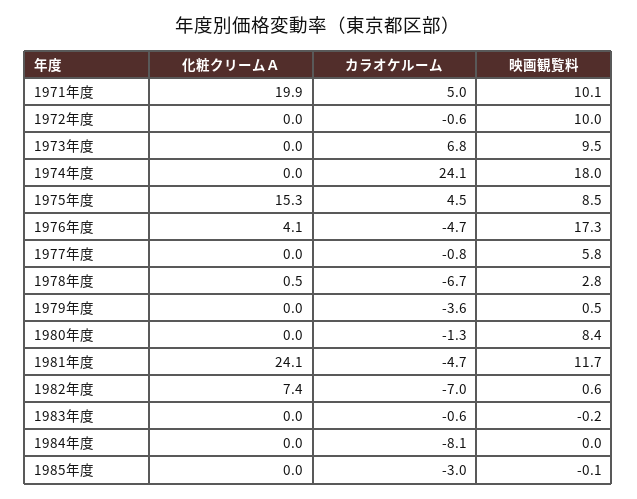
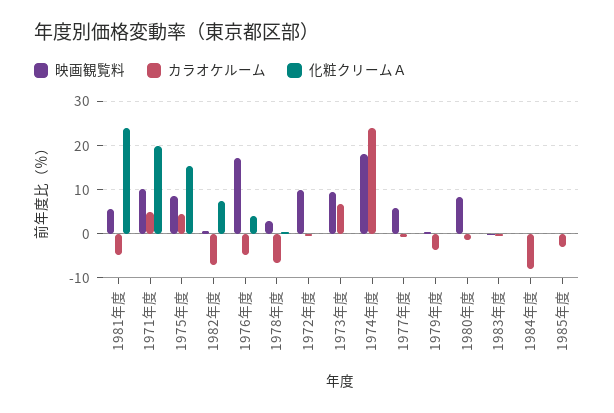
  {
    "化粧クリームＡ": {
      "1971年度": 19.9,
      "1972年度": 0,
      "1973年度": 0,
      "1974年度": 0,
      "1975年度": 15.3,
      "1976年度": 4.1,
      "1977年度": 0,
      "1978年度": 0.5,
      "1979年度": 0,
      "1980年度": 0,
      "1981年度": 24.1,
      "1982年度": 7.4,
      "1983年度": 0,
      "1984年度": 0,
      "1985年度": 0
    },
    "カラオケルーム": {
      "1971年度": 5,
      "1972年度": -0.6,
      "1973年度": 6.8,
      "1974年度": 24.1,
      "1975年度": 4.5,
      "1976年度": -4.7,
      "1977年度": -0.8,
      "1978年度": -6.7,
      "1979年度": -3.6,
      "1980年度": -1.3,
      "1981年度": -4.7,
      "1982年度": -7,
      "1983年度": -0.6,
      "1984年度": -8.1,
      "1985年度": -3
    },
    "映画観覧料": {
      "1971年度": 10.1,
      "1972年度": 10,
      "1973年度": 9.5,
      "1974年度": 18,
      "1975年度": 8.5,
      "1976年度": 17.3,
      "1977年度": 5.8,
      "1978年度": 2.8,
      "1979年度": 0.5,
      "1980年度": 8.4,
-     "1981年度": 11.7,
+     "1981年度": 6,
      "1982年度": 0.6,
      "1983年度": -0.2,
      "1984年度": 0,
      "1985年度": -0.1
    }
  }

